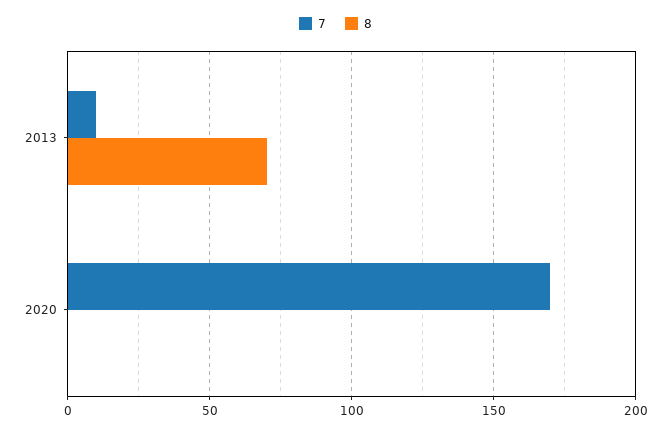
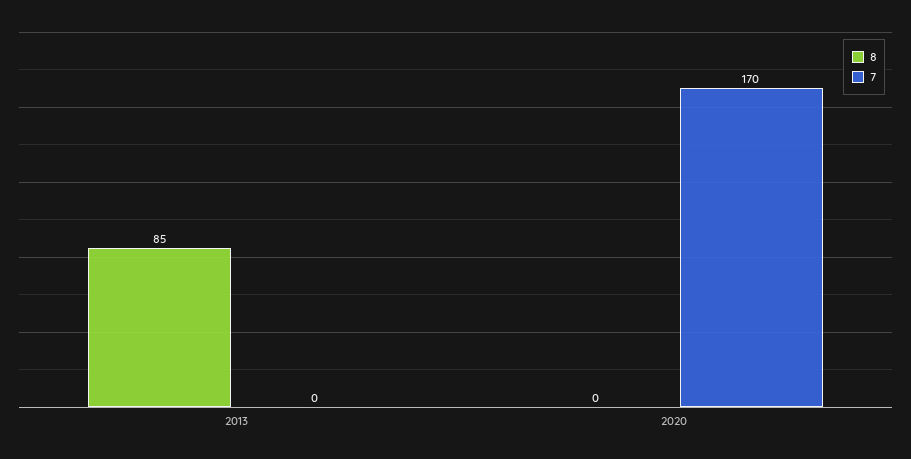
  {
    "7": {
-     "2013": 10,
+     "2013": 0,
      "2020": 170
    },
    "8": {
-     "2013": 70,
+     "2013": 85,
      "2020": 0
    }
  }

